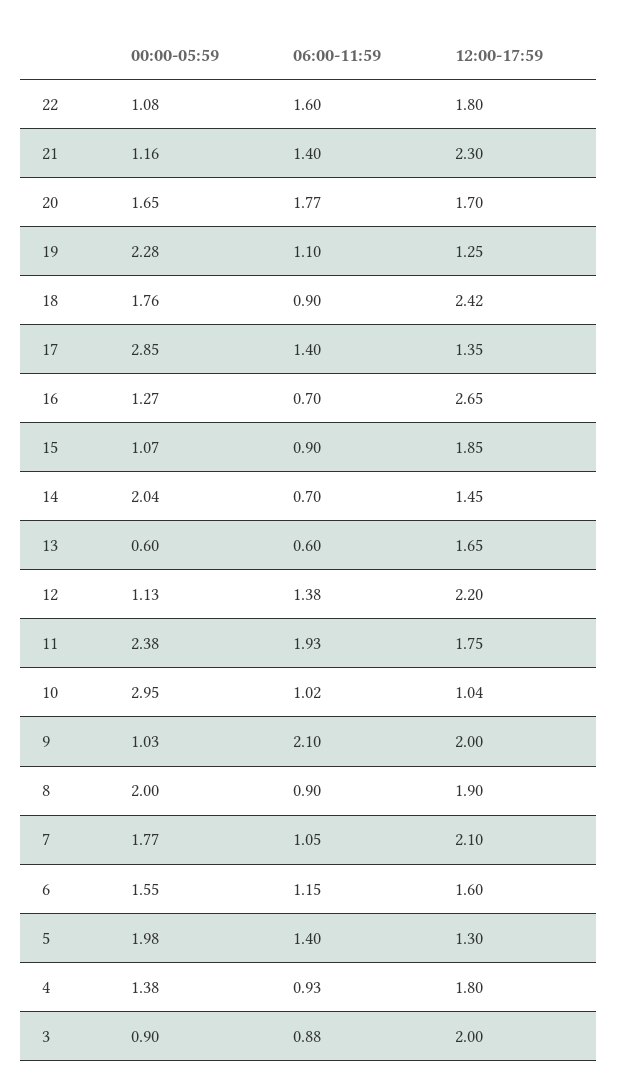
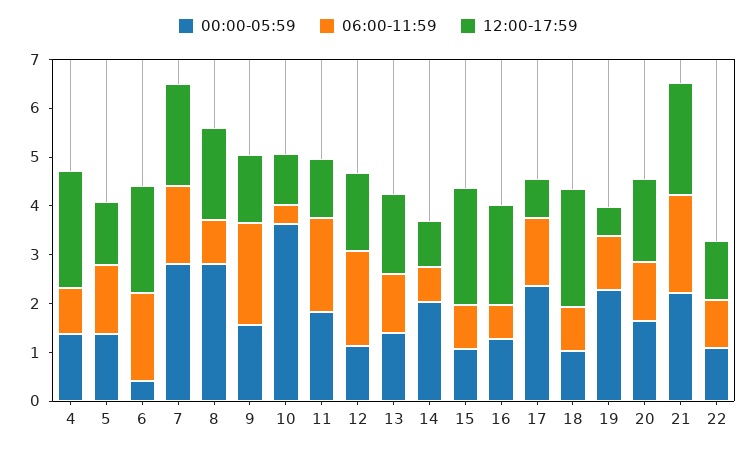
  {
    "00:00-05:59": {
      "22": 1.08,
-     "21": 1.16,
+     "21": 2.2,
      "20": 1.65,
      "19": 2.28,
-     "18": 1.76,
+     "18": 1,
-     "17": 2.85,
+     "17": 2.4,
      "16": 1.27,
      "15": 1.07,
      "14": 2.04,
-     "13": 0.6,
+     "13": 1.4,
      "12": 1.13,
-     "11": 2.38,
+     "11": 1.8,
-     "10": 2.95,
+     "10": 3.6,
-     "9": 1.03,
+     "9": 1.6,
-     "8": 2,
+     "8": 2.8,
-     "7": 1.77,
+     "7": 2.8,
-     "6": 1.55,
+     "6": 0.4,
-     "5": 1.98,
+     "5": 1.4,
-     "4": 1.38,
+     "4": 1.38
-     "3": 0.9
    },
    "06:00-11:59": {
-     "22": 1.6,
+     "22": 1,
-     "21": 1.4,
+     "21": 2,
-     "20": 1.77,
+     "20": 1.2,
      "19": 1.1,
      "18": 0.9,
      "17": 1.4,
      "16": 0.7,
      "15": 0.9,
      "14": 0.7,
-     "13": 0.6,
+     "13": 1.2,
-     "12": 1.38,
+     "12": 2,
      "11": 1.93,
-     "10": 1.02,
+     "10": 0.4,
      "9": 2.1,
      "8": 0.9,
-     "7": 1.05,
+     "7": 1.6,
-     "6": 1.15,
+     "6": 1.8,
      "5": 1.4,
-     "4": 0.93,
+     "4": 0.93
-     "3": 0.88
    },
    "12:00-17:59": {
-     "22": 1.8,
+     "22": 1.2,
      "21": 2.3,
      "20": 1.7,
-     "19": 1.25,
+     "19": 0.6,
      "18": 2.42,
-     "17": 1.35,
+     "17": 0.8,
-     "16": 2.65,
+     "16": 2,
-     "15": 1.85,
+     "15": 2.4,
-     "14": 1.45,
+     "14": 1,
      "13": 1.65,
-     "12": 2.2,
+     "12": 1.6,
-     "11": 1.75,
+     "11": 1.2,
      "10": 1.04,
-     "9": 2,
+     "9": 1.4,
      "8": 1.9,
      "7": 2.1,
-     "6": 1.6,
+     "6": 2.2,
      "5": 1.3,
-     "4": 1.8,
+     "4": 2.4
-     "3": 2
    }
  }

